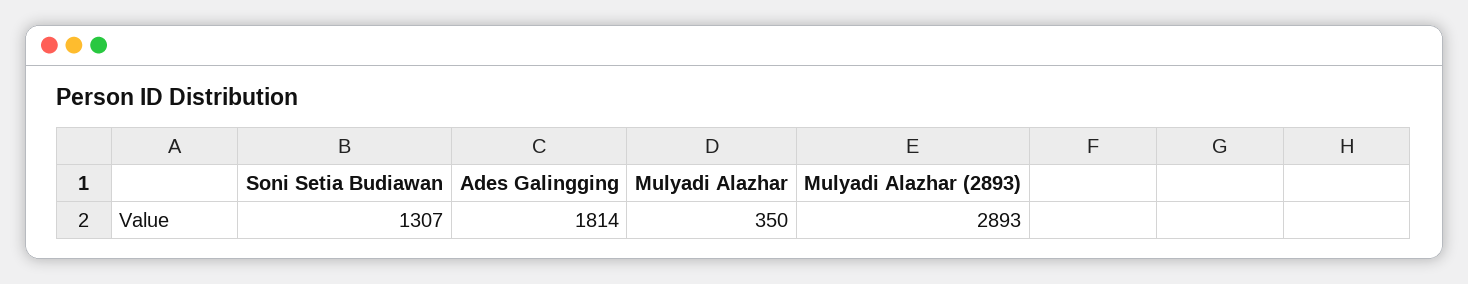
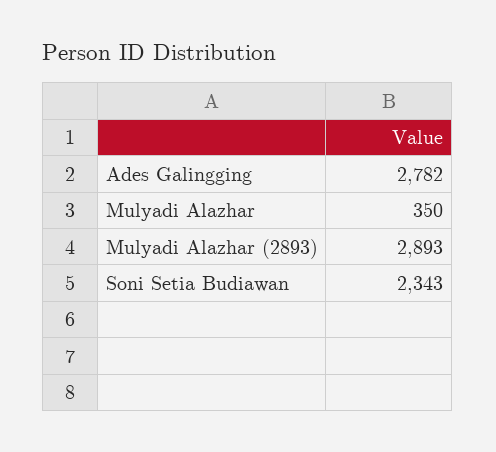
  {
-   "Soni Setia Budiawan": 1307,
+   "Soni Setia Budiawan": 2343,
-   "Ades Galingging": 1814,
+   "Ades Galingging": 2782,
    "Mulyadi Alazhar": 350,
    "Mulyadi Alazhar (2893)": 2893
  }

